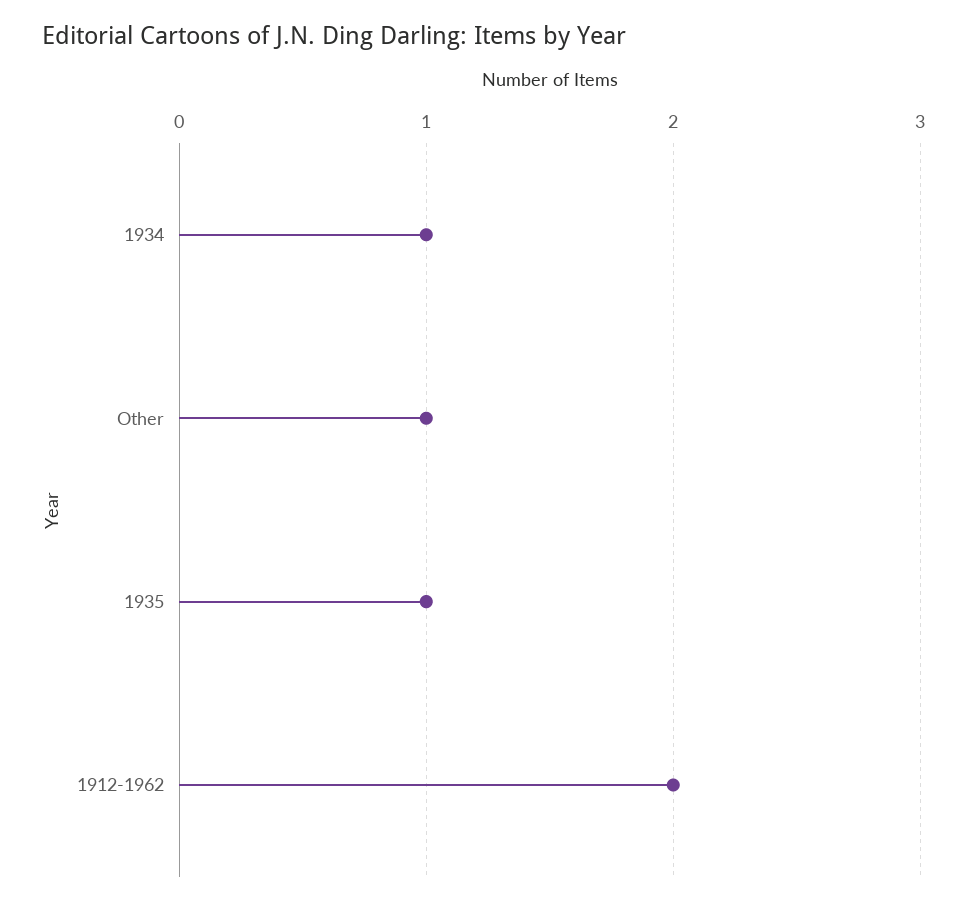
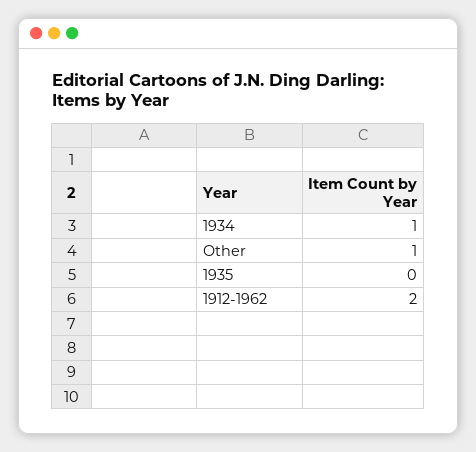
  {
    "1934": 1,
    "Other": 1,
-   "1935": 1,
+   "1935": 0,
    "1912-1962": 2
  }

